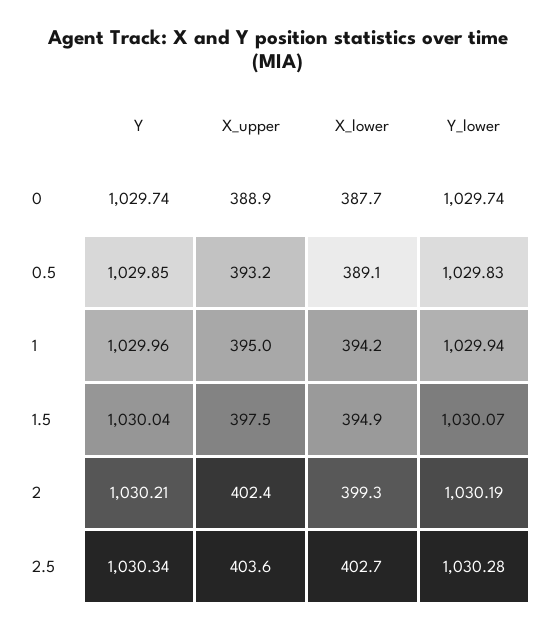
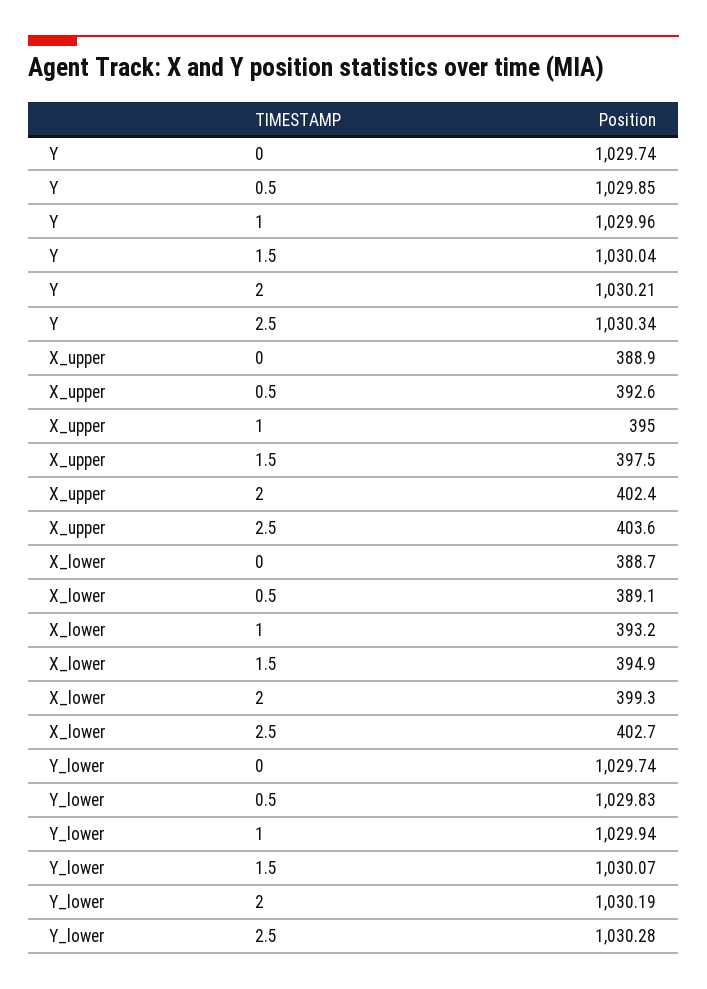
  {
    "Y": {
      "0": 1029.74,
      "0.5": 1029.85,
      "1": 1029.96,
      "1.5": 1030.04,
      "2": 1030.21,
      "2.5": 1030.34
    },
    "X_upper": {
      "0": 388.9,
-     "0.5": 393.2,
+     "0.5": 392.6,
      "1": 395,
      "1.5": 397.5,
      "2": 402.4,
      "2.5": 403.6
    },
    "X_lower": {
-     "0": 387.7,
+     "0": 388.7,
      "0.5": 389.1,
-     "1": 394.2,
+     "1": 393.2,
      "1.5": 394.9,
      "2": 399.3,
      "2.5": 402.7
    },
    "Y_lower": {
      "0": 1029.74,
      "0.5": 1029.83,
      "1": 1029.94,
      "1.5": 1030.07,
      "2": 1030.19,
      "2.5": 1030.28
    }
  }

